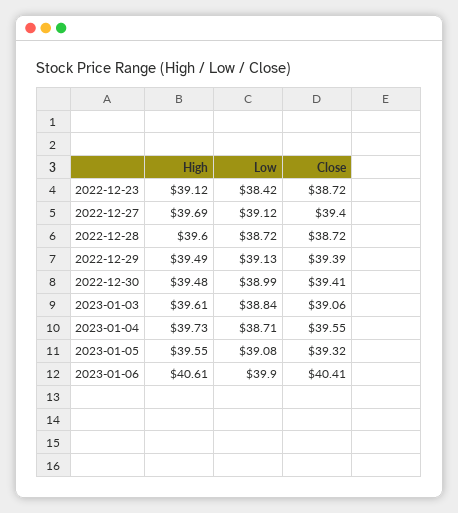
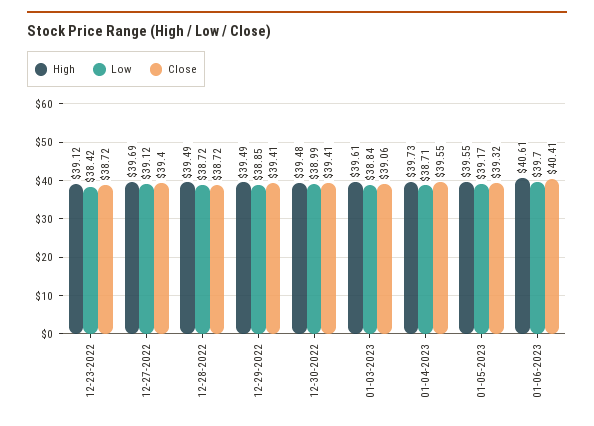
  {
    "High": {
      "2022-12-23": 39.12,
      "2022-12-27": 39.69,
-     "2022-12-28": 39.6,
+     "2022-12-28": 39.49,
      "2022-12-29": 39.49,
      "2022-12-30": 39.48,
      "2023-01-03": 39.61,
      "2023-01-04": 39.73,
      "2023-01-05": 39.55,
      "2023-01-06": 40.61
    },
    "Low": {
      "2022-12-23": 38.42,
      "2022-12-27": 39.12,
      "2022-12-28": 38.72,
-     "2022-12-29": 39.13,
+     "2022-12-29": 38.85,
      "2022-12-30": 38.99,
      "2023-01-03": 38.84,
      "2023-01-04": 38.71,
-     "2023-01-05": 39.08,
+     "2023-01-05": 39.17,
-     "2023-01-06": 39.9
+     "2023-01-06": 39.7
    },
    "Close": {
      "2022-12-23": 38.72,
      "2022-12-27": 39.4,
      "2022-12-28": 38.72,
-     "2022-12-29": 39.39,
+     "2022-12-29": 39.41,
      "2022-12-30": 39.41,
      "2023-01-03": 39.06,
      "2023-01-04": 39.55,
      "2023-01-05": 39.32,
      "2023-01-06": 40.41
    }
  }

